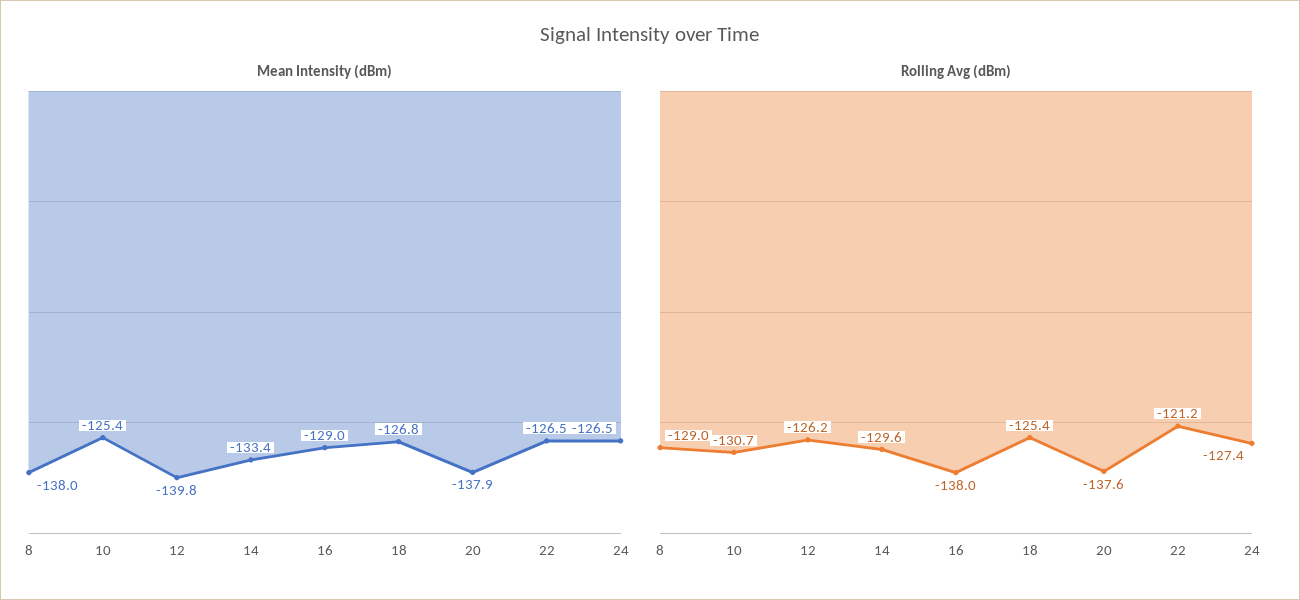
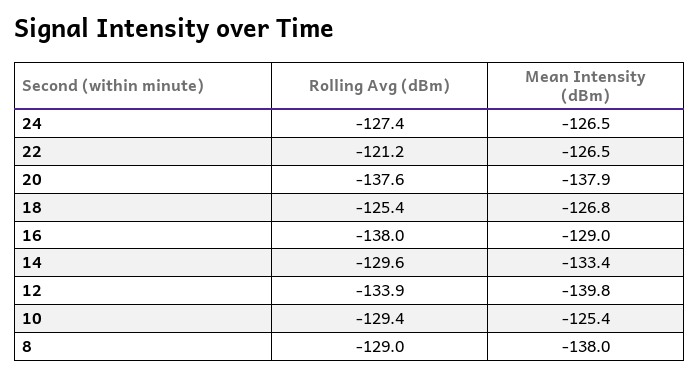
  {
    "Mean Intensity (dBm)": {
      "8": -138,
      "10": -125.4,
      "12": -139.8,
      "14": -133.4,
      "16": -129,
      "18": -126.8,
      "20": -137.9,
      "22": -126.5,
      "24": -126.5
    },
    "Rolling Avg (dBm)": {
      "8": -129,
-     "10": -130.7,
+     "10": -129.4,
-     "12": -126.2,
+     "12": -133.9,
      "14": -129.6,
      "16": -138,
      "18": -125.4,
      "20": -137.6,
      "22": -121.2,
      "24": -127.4
    }
  }

